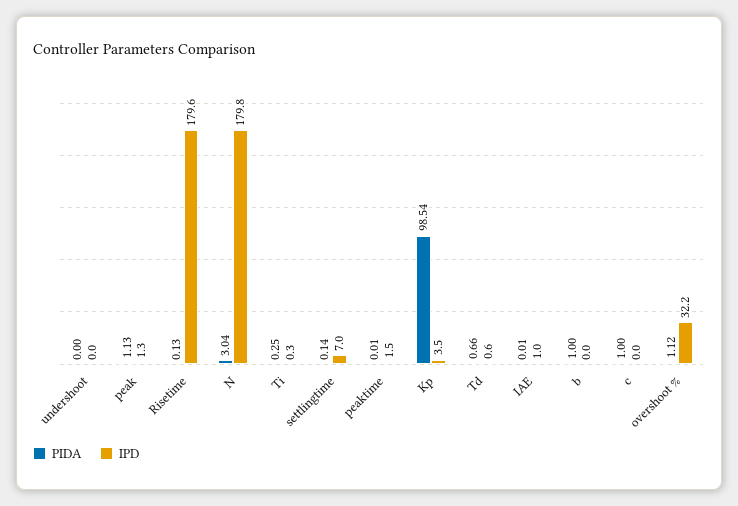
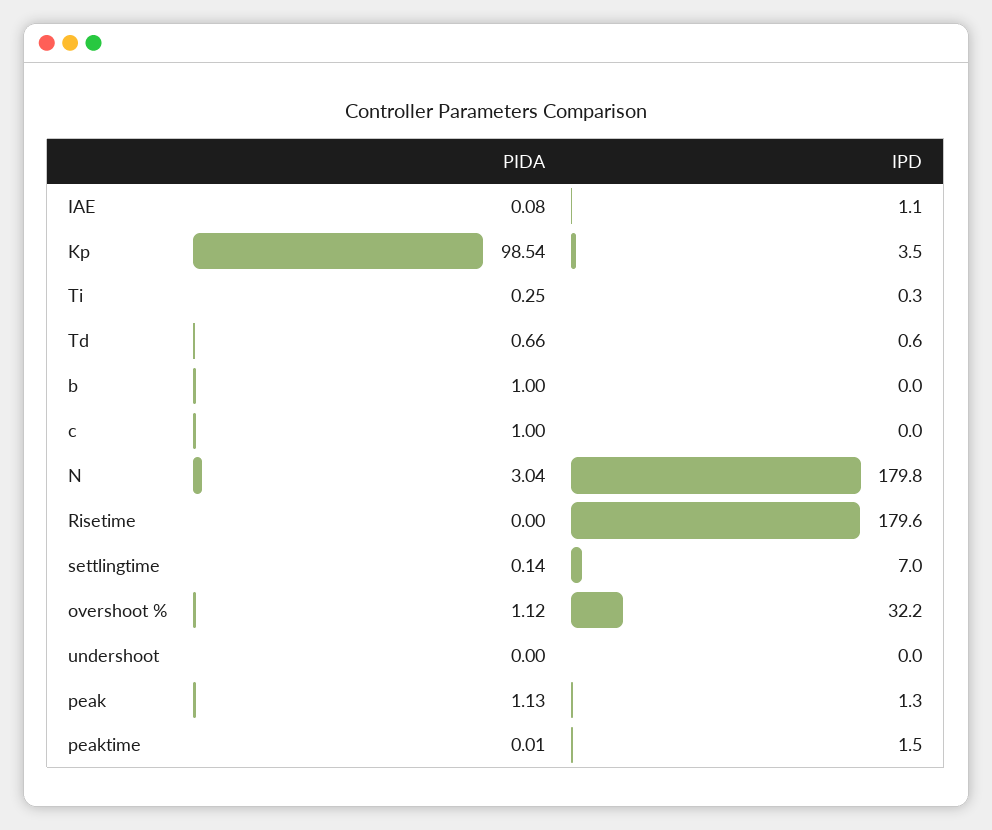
  {
    "PIDA": {
      "undershoot": 0,
      "peak": 1.13,
-     "Risetime": 0.13,
+     "Risetime": 0,
      "N": 3.04,
      "Ti": 0.25,
      "settlingtime": 0.14,
      "peaktime": 0.01,
      "Kp": 98.54,
      "Td": 0.66,
-     "IAE": 0.01,
+     "IAE": 0.08,
      "b": 1,
      "c": 1,
      "overshoot %": 1.12
    },
    "IPD": {
      "undershoot": 0,
      "peak": 1.3,
      "Risetime": 179.6,
      "N": 179.8,
      "Ti": 0.3,
      "settlingtime": 7,
      "peaktime": 1.5,
      "Kp": 3.5,
      "Td": 0.6,
-     "IAE": 1,
+     "IAE": 1.1,
      "b": 0,
      "c": 0,
      "overshoot %": 32.2
    }
  }

